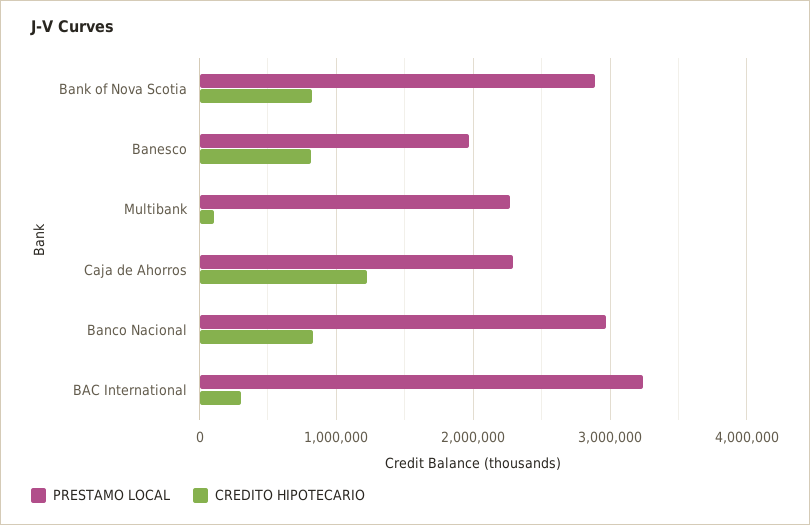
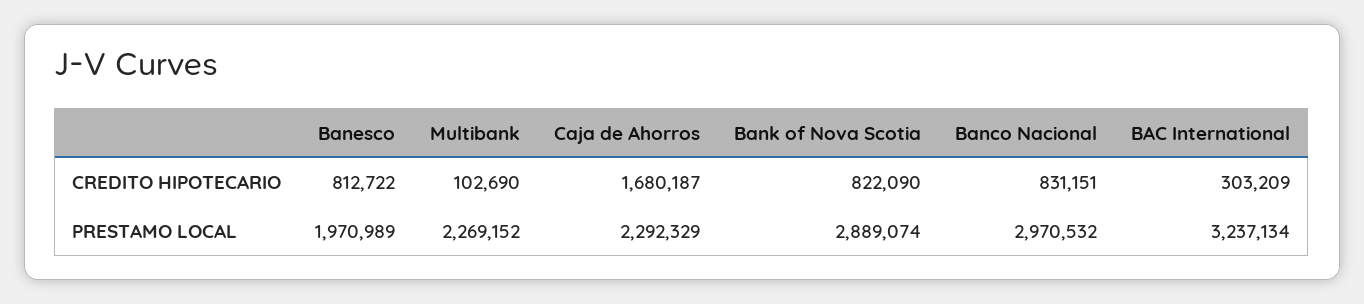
  {
    "PRESTAMO LOCAL": {
      "Bank of Nova Scotia": 2889074,
      "Banesco": 1970989,
      "Multibank": 2269152,
      "Caja de Ahorros": 2292329,
      "Banco Nacional": 2970532,
      "BAC International": 3237134
    },
    "CREDITO HIPOTECARIO": {
      "Bank of Nova Scotia": 822090,
      "Banesco": 812722,
      "Multibank": 102690,
-     "Caja de Ahorros": 1200000,
+     "Caja de Ahorros": 1680187,
      "Banco Nacional": 831151,
      "BAC International": 303209
    }
  }

